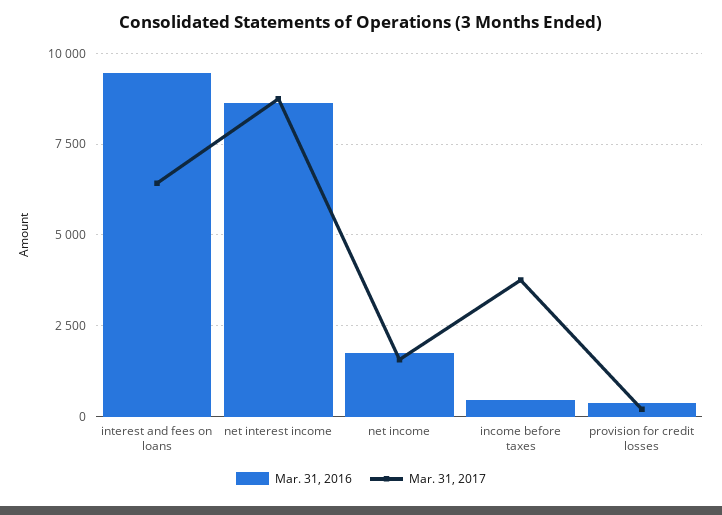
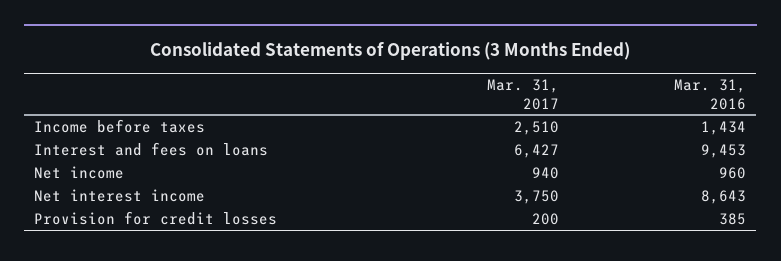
  {
    "Mar. 31, 2016": {
      "interest and fees on loans": 9453,
      "net interest income": 8643,
-     "net income": 1750,
+     "net income": 960,
-     "income before taxes": 500,
+     "income before taxes": 1434,
      "provision for credit losses": 385
    },
    "Mar. 31, 2017": {
      "interest and fees on loans": 6427,
-     "net interest income": 8750,
+     "net interest income": 3750,
-     "net income": 1500,
+     "net income": 940,
-     "income before taxes": 3750,
+     "income before taxes": 2510,
      "provision for credit losses": 200
    }
  }

